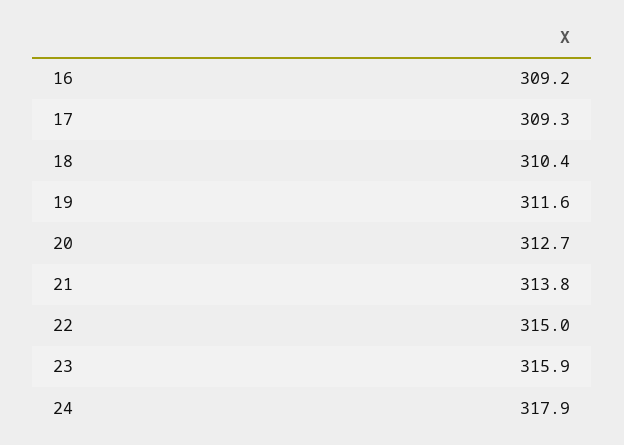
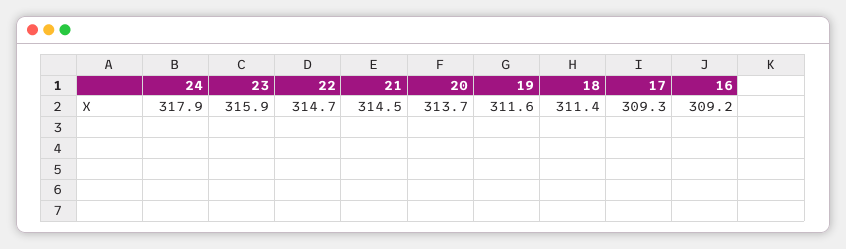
  {
    "16": 309.2,
    "17": 309.3,
-   "18": 310.4,
+   "18": 311.4,
    "19": 311.6,
-   "20": 312.7,
+   "20": 313.7,
-   "21": 313.8,
+   "21": 314.5,
-   "22": 315,
+   "22": 314.7,
    "23": 315.9,
    "24": 317.9
  }

